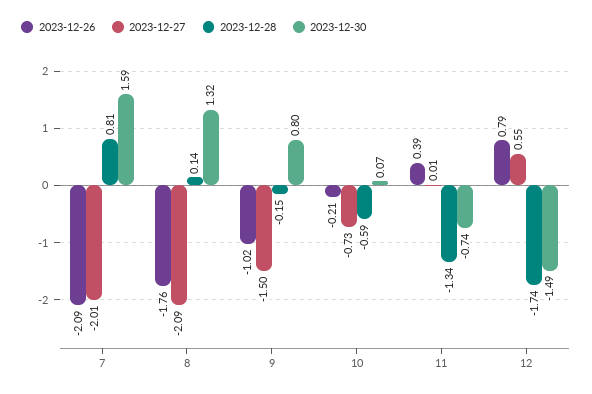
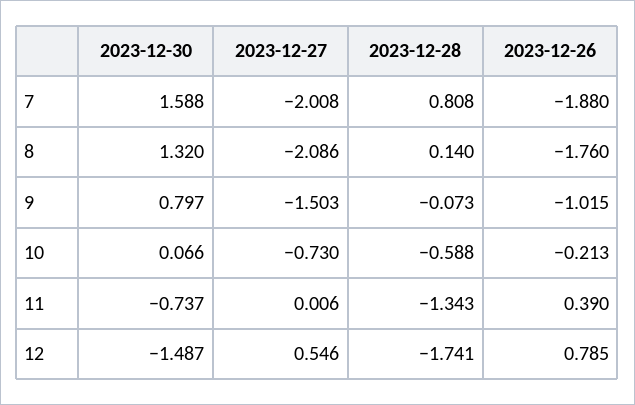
  {
    "2023-12-26": {
-     "7": -2.09,
+     "7": -1.88,
      "8": -1.76,
      "9": -1.015,
      "10": -0.213,
      "11": 0.39,
      "12": 0.785
    },
    "2023-12-27": {
      "7": -2.008,
      "8": -2.086,
      "9": -1.503,
      "10": -0.73,
      "11": 0.006,
      "12": 0.546
    },
    "2023-12-28": {
      "7": 0.808,
      "8": 0.14,
-     "9": -0.15,
+     "9": -0.073,
      "10": -0.588,
      "11": -1.343,
      "12": -1.741
    },
    "2023-12-30": {
      "7": 1.588,
      "8": 1.32,
      "9": 0.797,
      "10": 0.066,
      "11": -0.737,
      "12": -1.487
    }
  }

